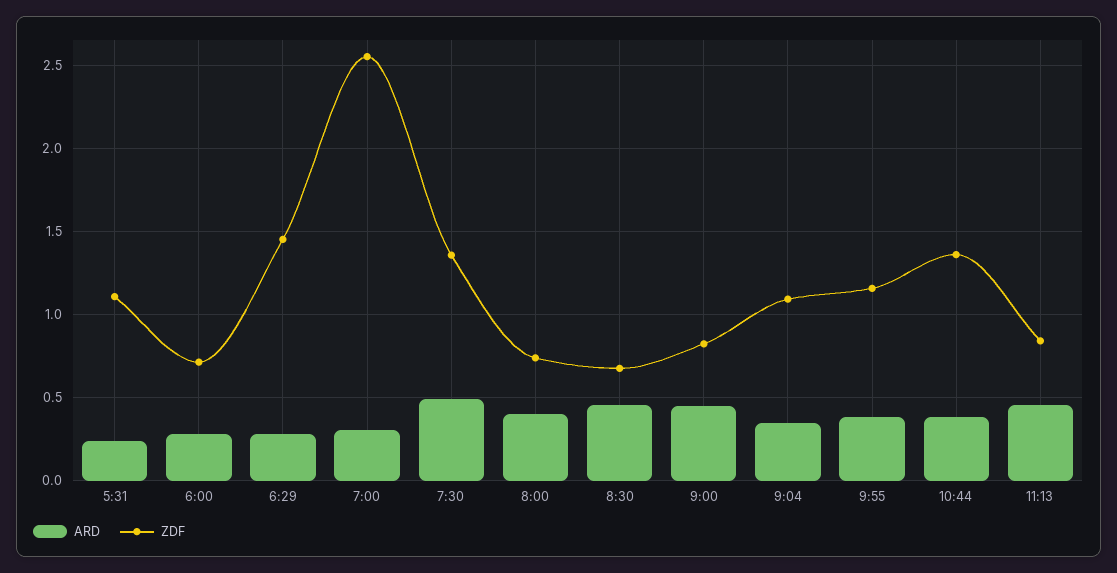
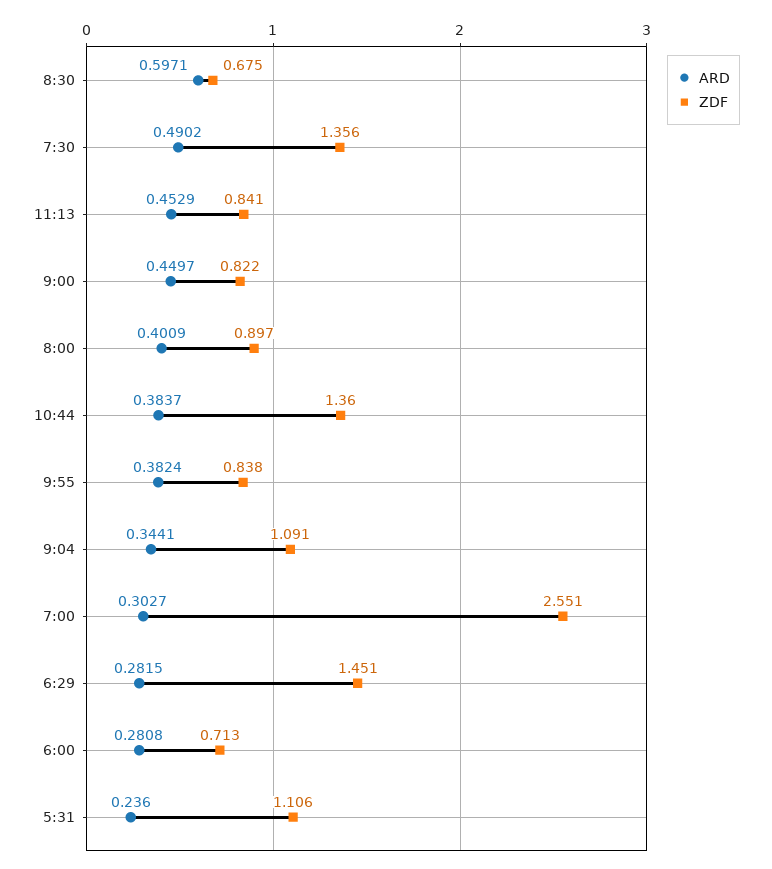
  {
    "ARD": {
      "5:31": 0.236,
      "6:00": 0.2808,
      "6:29": 0.2815,
      "7:00": 0.3027,
      "7:30": 0.4902,
      "8:00": 0.4009,
-     "8:30": 0.45,
+     "8:30": 0.5971,
      "9:00": 0.4497,
      "9:04": 0.3441,
      "9:55": 0.3824,
      "10:44": 0.3837,
      "11:13": 0.4529
    },
    "ZDF": {
      "5:31": 1.106,
      "6:00": 0.713,
      "6:29": 1.451,
      "7:00": 2.551,
      "7:30": 1.356,
-     "8:00": 0.75,
+     "8:00": 0.897,
      "8:30": 0.675,
      "9:00": 0.822,
      "9:04": 1.091,
-     "9:55": 1.15,
+     "9:55": 0.838,
      "10:44": 1.36,
      "11:13": 0.841
    }
  }

